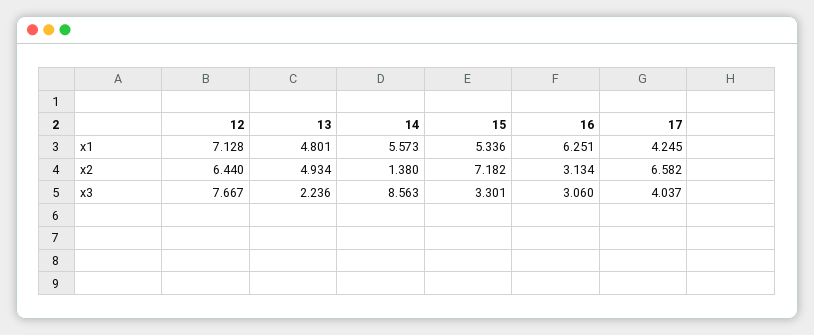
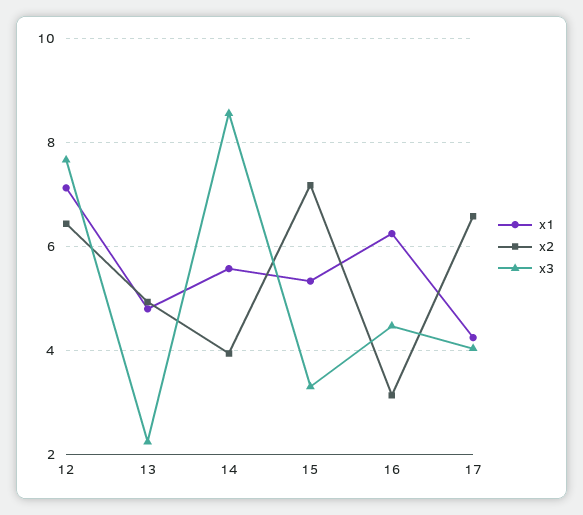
  {
    "x1": {
      "12": 7.128,
      "13": 4.801,
      "14": 5.573,
      "15": 5.336,
      "16": 6.251,
      "17": 4.245
    },
    "x2": {
      "12": 6.44,
      "13": 4.934,
-     "14": 1.38,
+     "14": 4,
      "15": 7.182,
      "16": 3.134,
      "17": 6.582
    },
    "x3": {
      "12": 7.667,
      "13": 2.236,
      "14": 8.563,
      "15": 3.301,
-     "16": 3.06,
+     "16": 4.4,
      "17": 4.037
    }
  }

